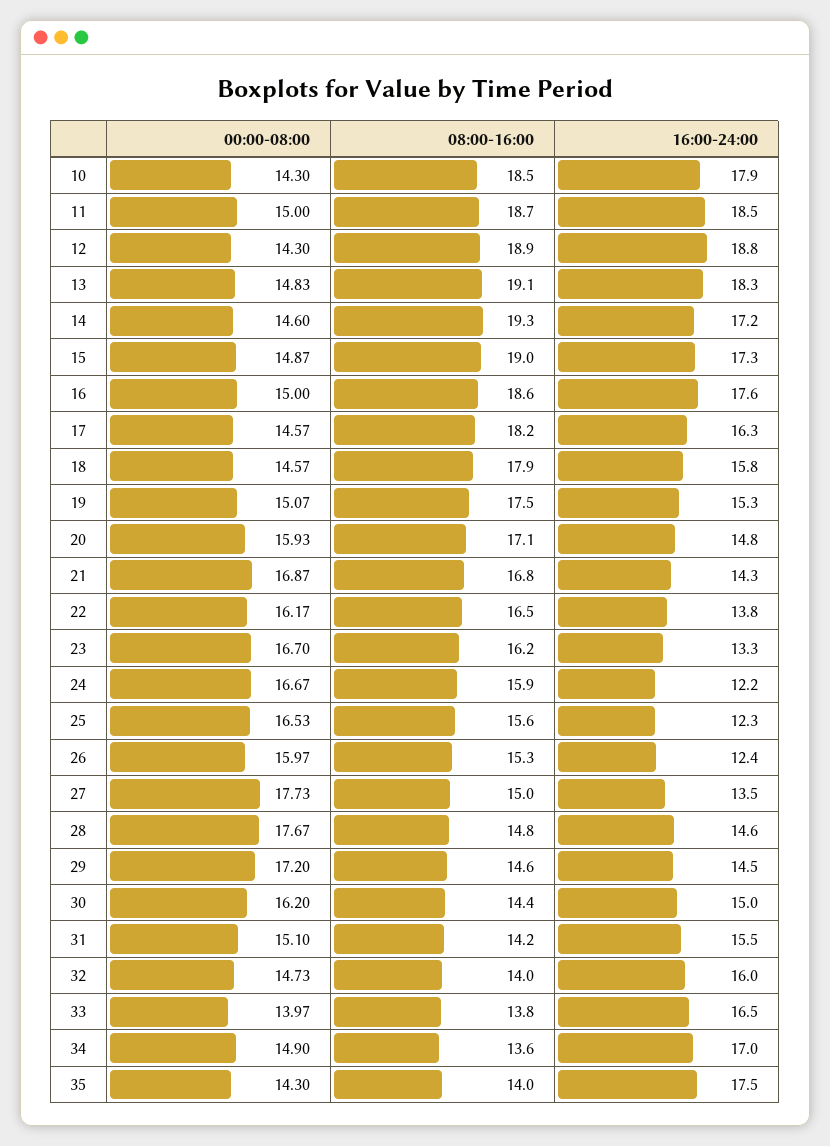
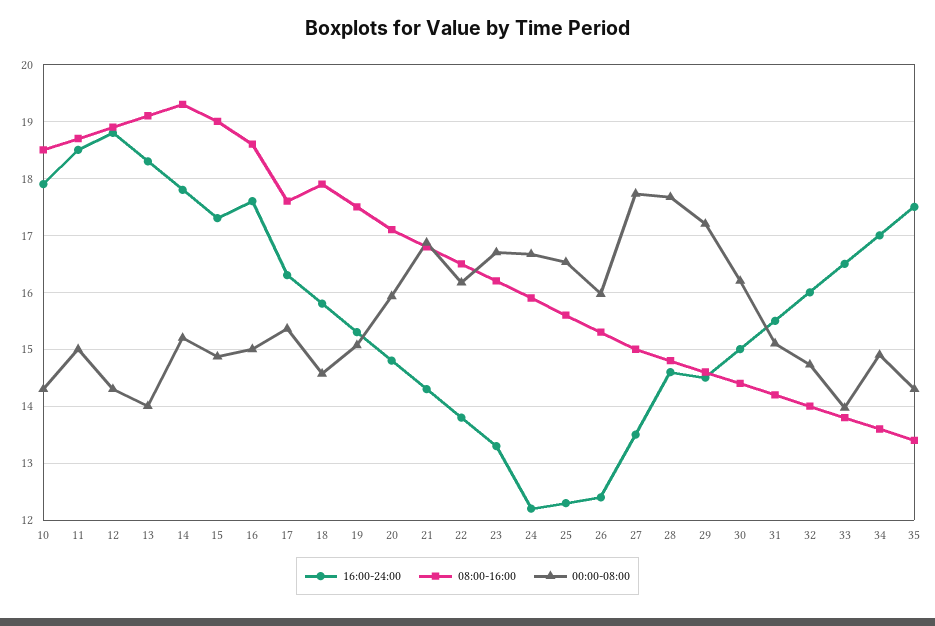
  {
    "00:00-08:00": {
      "10": 14.3,
      "11": 15,
      "12": 14.3,
-     "13": 14.83,
+     "13": 14,
-     "14": 14.6,
+     "14": 15.2,
      "15": 14.87,
      "16": 15,
-     "17": 14.57,
+     "17": 15.4,
      "18": 14.57,
      "19": 15.07,
      "20": 15.93,
      "21": 16.87,
      "22": 16.17,
      "23": 16.7,
      "24": 16.67,
      "25": 16.53,
      "26": 15.97,
      "27": 17.73,
      "28": 17.67,
      "29": 17.2,
      "30": 16.2,
      "31": 15.1,
      "32": 14.73,
      "33": 13.97,
      "34": 14.9,
      "35": 14.3
    },
    "08:00-16:00": {
      "10": 18.5,
      "11": 18.7,
      "12": 18.9,
      "13": 19.1,
      "14": 19.3,
      "15": 19,
      "16": 18.6,
-     "17": 18.2,
+     "17": 17.6,
      "18": 17.9,
      "19": 17.5,
      "20": 17.1,
      "21": 16.8,
      "22": 16.5,
      "23": 16.2,
      "24": 15.9,
      "25": 15.6,
      "26": 15.3,
      "27": 15,
      "28": 14.8,
      "29": 14.6,
      "30": 14.4,
      "31": 14.2,
      "32": 14,
      "33": 13.8,
      "34": 13.6,
-     "35": 14
+     "35": 13.4
    },
    "16:00-24:00": {
      "10": 17.9,
      "11": 18.5,
      "12": 18.8,
      "13": 18.3,
-     "14": 17.2,
+     "14": 17.8,
      "15": 17.3,
      "16": 17.6,
      "17": 16.3,
      "18": 15.8,
      "19": 15.3,
      "20": 14.8,
      "21": 14.3,
      "22": 13.8,
      "23": 13.3,
      "24": 12.2,
      "25": 12.3,
      "26": 12.4,
      "27": 13.5,
      "28": 14.6,
      "29": 14.5,
      "30": 15,
      "31": 15.5,
      "32": 16,
      "33": 16.5,
      "34": 17,
      "35": 17.5
    }
  }

